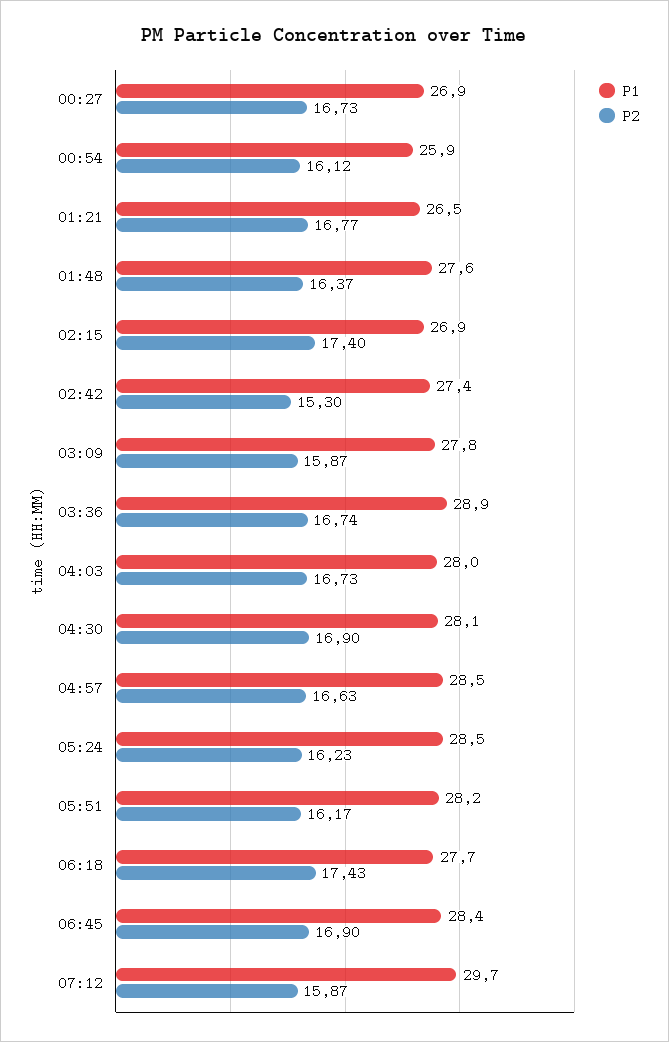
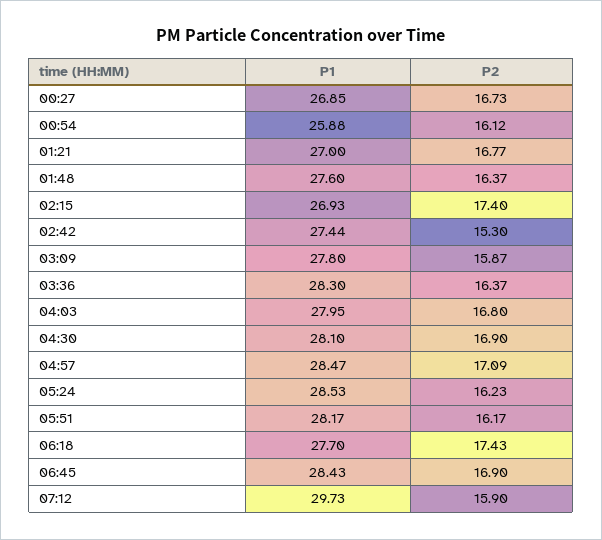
  {
    "P1": {
      "00:27": 26.85,
      "00:54": 25.88,
-     "01:21": 26.5,
+     "01:21": 27,
      "01:48": 27.6,
      "02:15": 26.93,
      "02:42": 27.44,
      "03:09": 27.8,
-     "03:36": 28.9,
+     "03:36": 28.3,
      "04:03": 27.95,
      "04:30": 28.1,
      "04:57": 28.47,
      "05:24": 28.53,
      "05:51": 28.17,
      "06:18": 27.7,
      "06:45": 28.43,
      "07:12": 29.73
    },
    "P2": {
      "00:27": 16.73,
      "00:54": 16.12,
      "01:21": 16.77,
      "01:48": 16.37,
      "02:15": 17.4,
      "02:42": 15.3,
      "03:09": 15.87,
-     "03:36": 16.74,
+     "03:36": 16.37,
-     "04:03": 16.73,
+     "04:03": 16.8,
      "04:30": 16.9,
-     "04:57": 16.63,
+     "04:57": 17.09,
      "05:24": 16.23,
      "05:51": 16.17,
      "06:18": 17.43,
      "06:45": 16.9,
-     "07:12": 15.87
+     "07:12": 15.9
    }
  }

